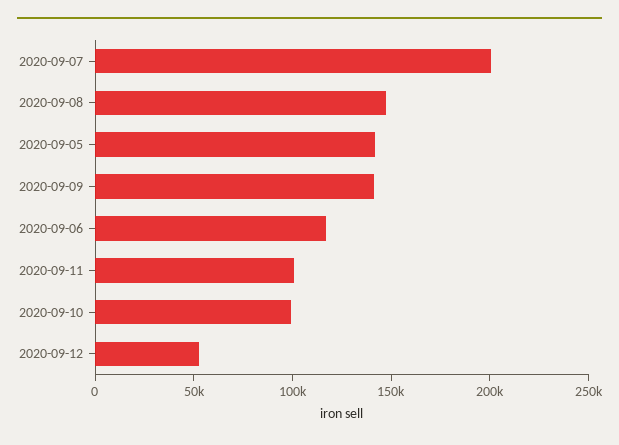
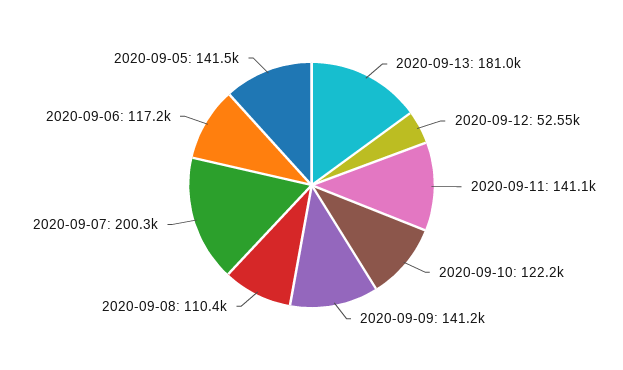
  {
    "2020-09-07": 200300,
-   "2020-09-08": 150000,
+   "2020-09-08": 110400,
    "2020-09-05": 141500,
    "2020-09-09": 141200,
    "2020-09-06": 117200,
-   "2020-09-11": 100000,
+   "2020-09-11": 141100,
-   "2020-09-10": 100000,
+   "2020-09-10": 122200,
-   "2020-09-12": 52550
+   "2020-09-12": 52550,
+   "2020-09-13": 181000
  }

